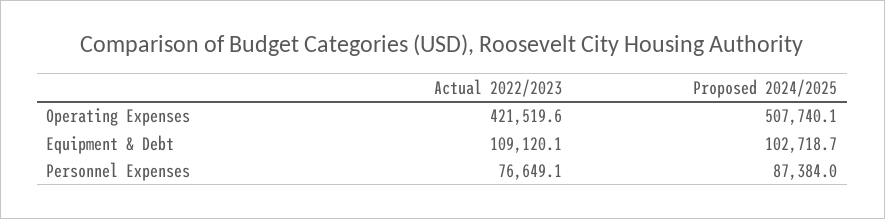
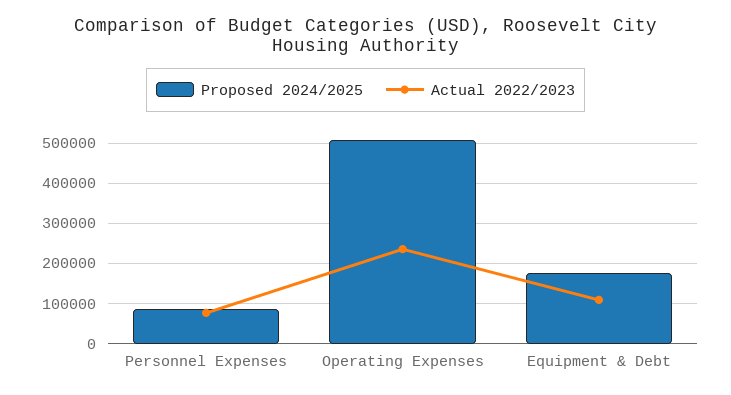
  {
    "Actual 2022/2023": {
-     "Operating Expenses": 421519.6,
+     "Operating Expenses": 240000,
      "Equipment & Debt": 109120.1,
      "Personnel Expenses": 76649.1
    },
    "Proposed 2024/2025": {
      "Operating Expenses": 507740.1,
-     "Equipment & Debt": 102718.7,
+     "Equipment & Debt": 180000,
      "Personnel Expenses": 87384
    }
  }

